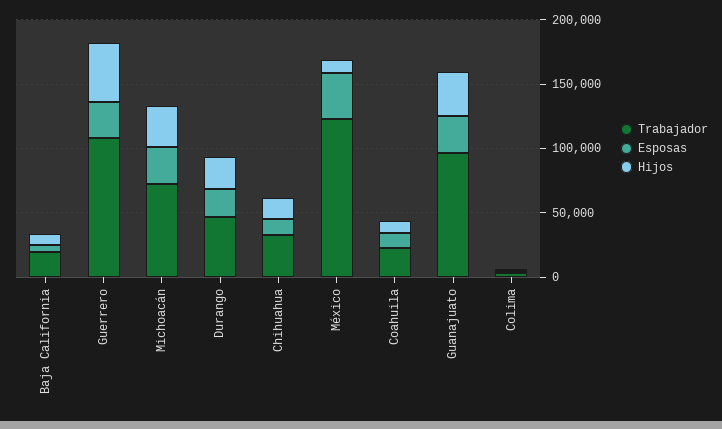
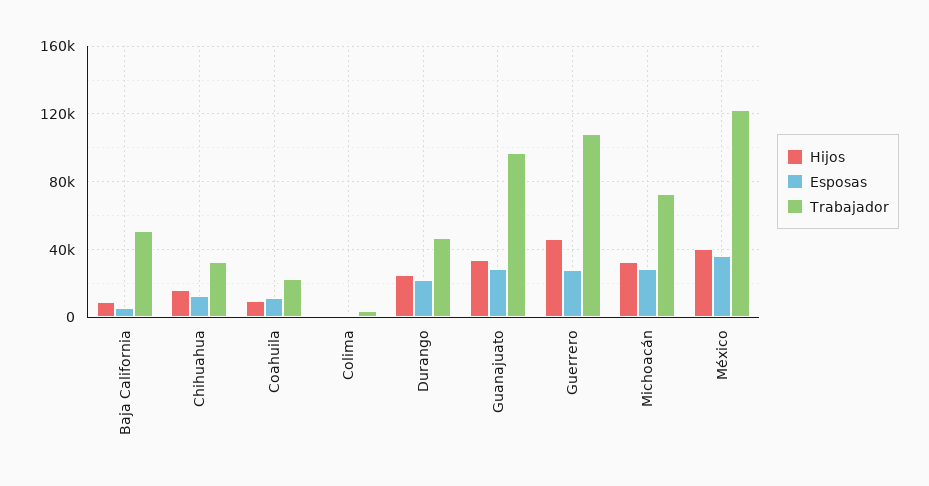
  {
    "Trabajador": {
-     "Baja California": 20000,
+     "Baja California": 50000,
      "Guerrero": 110000,
      "Michoacán": 75000,
      "Durango": 45000,
      "Chihuahua": 35000,
      "México": 125000,
      "Coahuila": 25000,
      "Guanajuato": 95000,
      "Colima": 5000
    },
    "Esposas": {
      "Baja California": 5000,
      "Guerrero": 30000,
      "Michoacán": 30000,
      "Durango": 20000,
      "Chihuahua": 15000,
      "México": 35000,
      "Coahuila": 10000,
      "Guanajuato": 30000,
      "Colima": 0
    },
    "Hijos": {
      "Baja California": 10000,
      "Guerrero": 45000,
      "Michoacán": 30000,
      "Durango": 25000,
      "Chihuahua": 15000,
-     "México": 10000,
+     "México": 40000,
      "Coahuila": 10000,
      "Guanajuato": 35000,
      "Colima": 0
    }
  }

